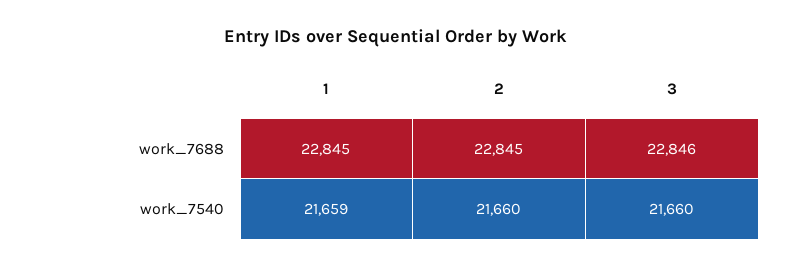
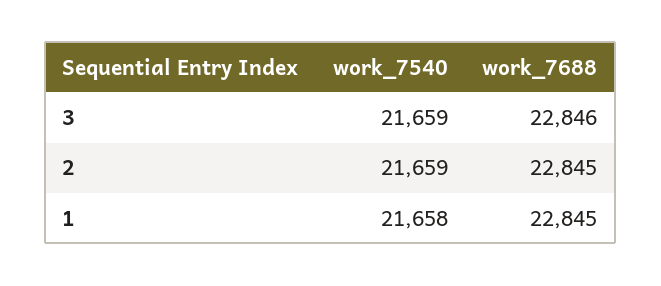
  {
    "1": {
      "work_7688": 22845,
-     "work_7540": 21659
+     "work_7540": 21658
    },
    "2": {
      "work_7688": 22845,
-     "work_7540": 21660
+     "work_7540": 21659
    },
    "3": {
      "work_7688": 22846,
-     "work_7540": 21660
+     "work_7540": 21659
    }
  }

